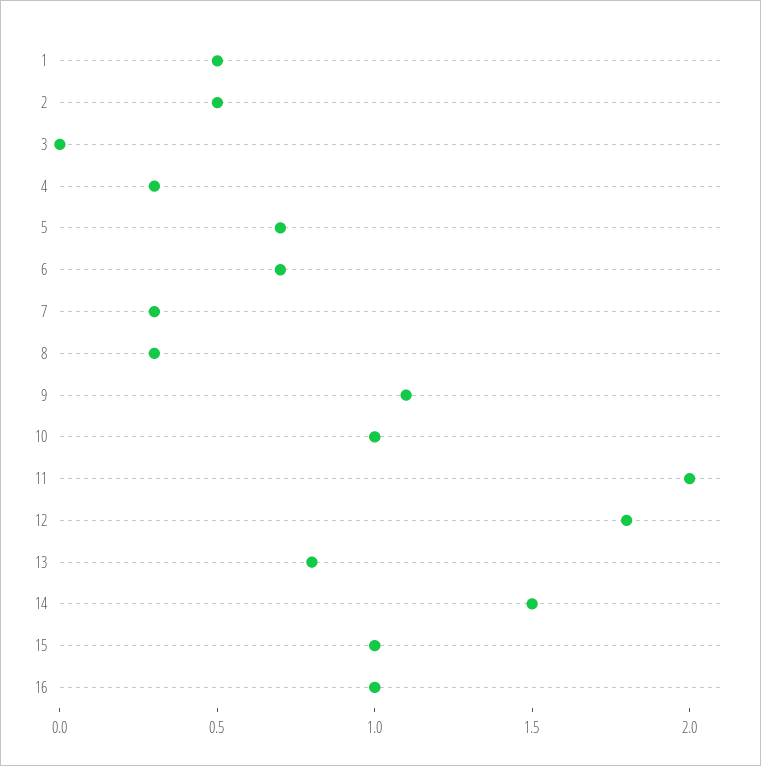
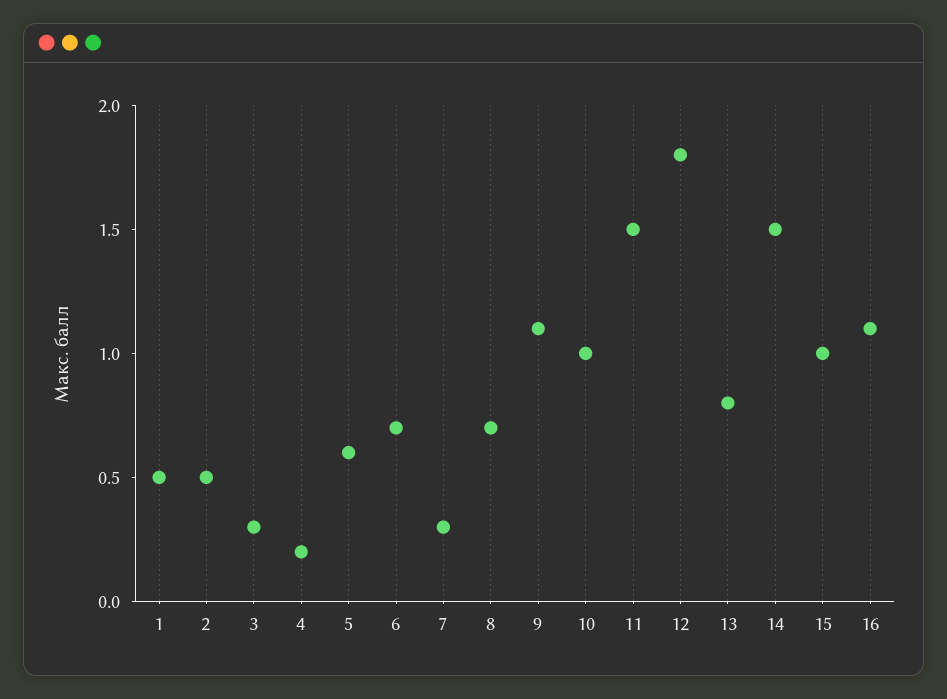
  {
    "1": 0.5,
    "2": 0.5,
-   "3": 0,
+   "3": 0.3,
-   "4": 0.3,
+   "4": 0.2,
-   "5": 0.7,
+   "5": 0.6,
    "6": 0.7,
    "7": 0.3,
-   "8": 0.3,
+   "8": 0.7,
    "9": 1.1,
    "10": 1,
-   "11": 2,
+   "11": 1.5,
    "12": 1.8,
    "13": 0.8,
    "14": 1.5,
    "15": 1,
-   "16": 1
+   "16": 1.1
  }

